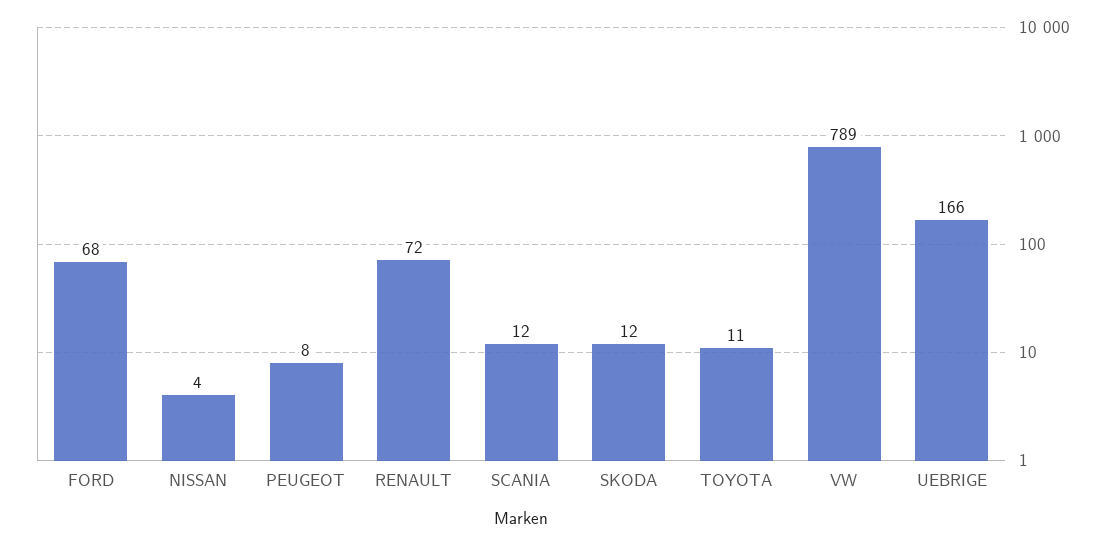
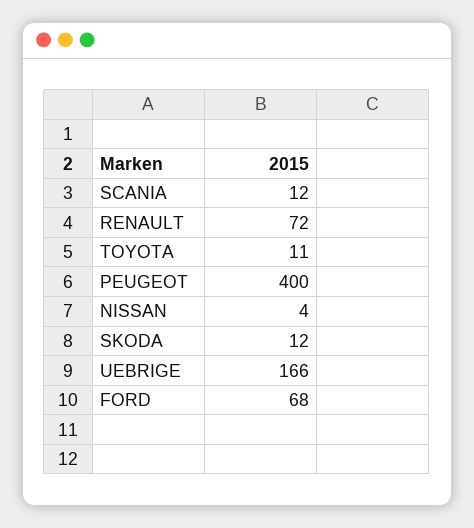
  {
    "FORD": 68,
    "NISSAN": 4,
-   "PEUGEOT": 8,
+   "PEUGEOT": 400,
    "RENAULT": 72,
    "SCANIA": 12,
    "SKODA": 12,
    "TOYOTA": 11,
-   "VW": 789,
    "UEBRIGE": 166
  }

